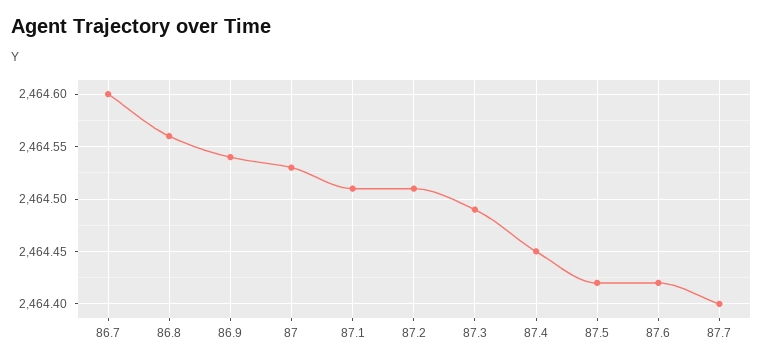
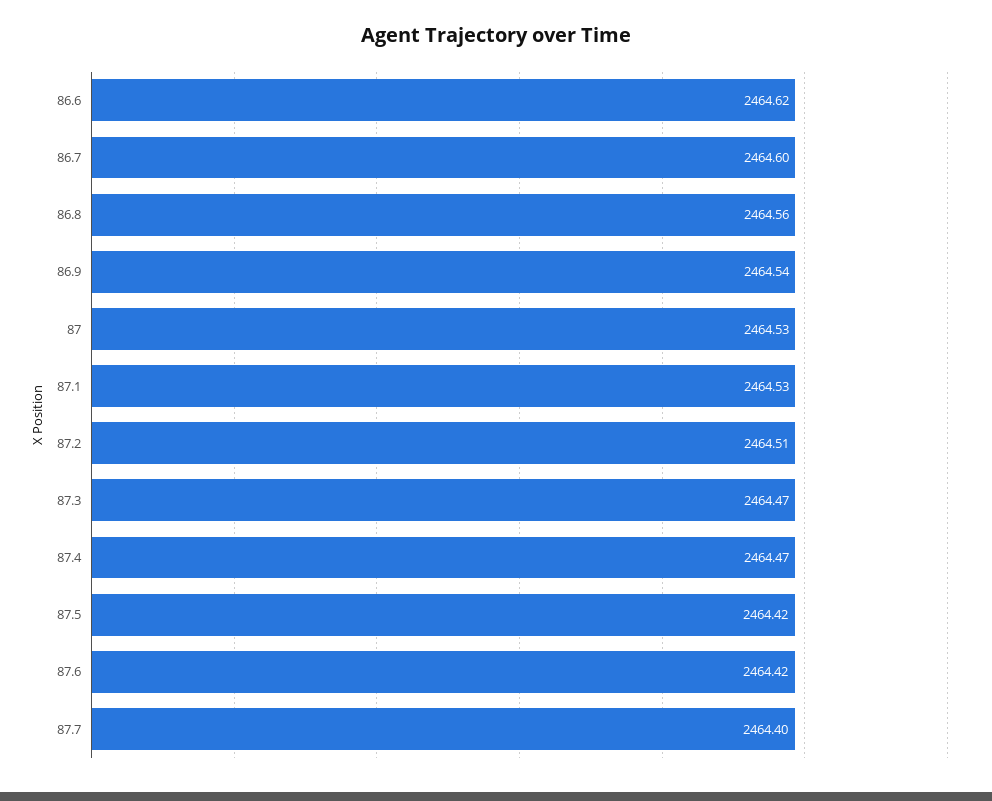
  {
    "86.7": 2464.6,
    "86.8": 2464.56,
    "86.9": 2464.54,
    "87": 2464.53,
-   "87.1": 2464.51,
+   "87.1": 2464.53,
    "87.2": 2464.51,
-   "87.3": 2464.49,
+   "87.3": 2464.47,
-   "87.4": 2464.45,
+   "87.4": 2464.47,
    "87.5": 2464.42,
    "87.6": 2464.42,
-   "87.7": 2464.4
+   "87.7": 2464.4,
+   "86.6": 2464.62
  }

